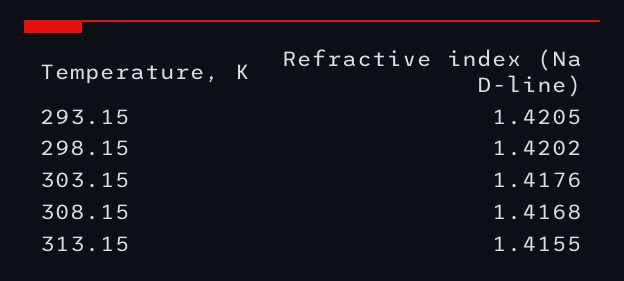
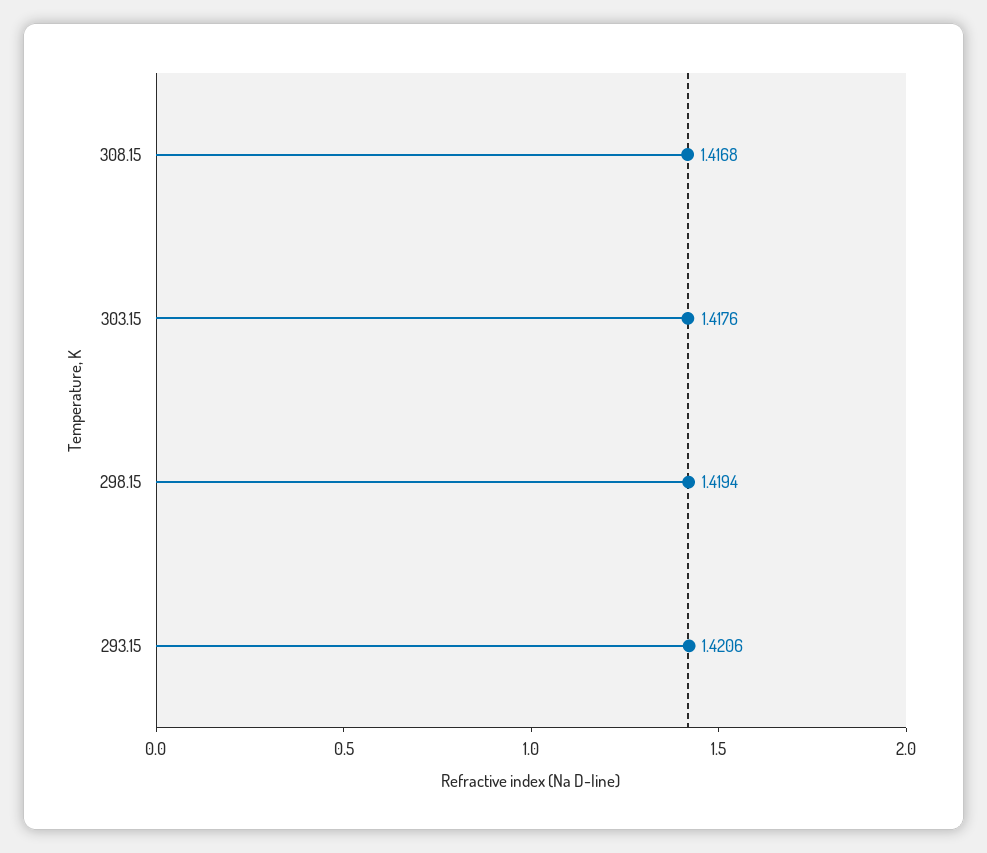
  {
-   "293.15": 1.4205,
+   "293.15": 1.4206,
-   "298.15": 1.4202,
+   "298.15": 1.4194,
    "303.15": 1.4176,
-   "308.15": 1.4168,
+   "308.15": 1.4168
-   "313.15": 1.4155
  }

